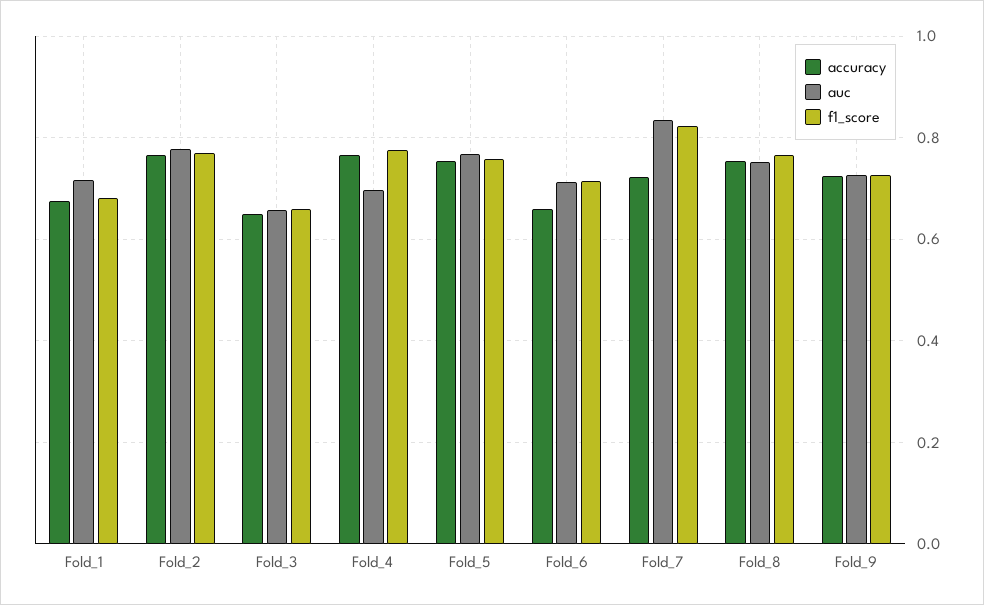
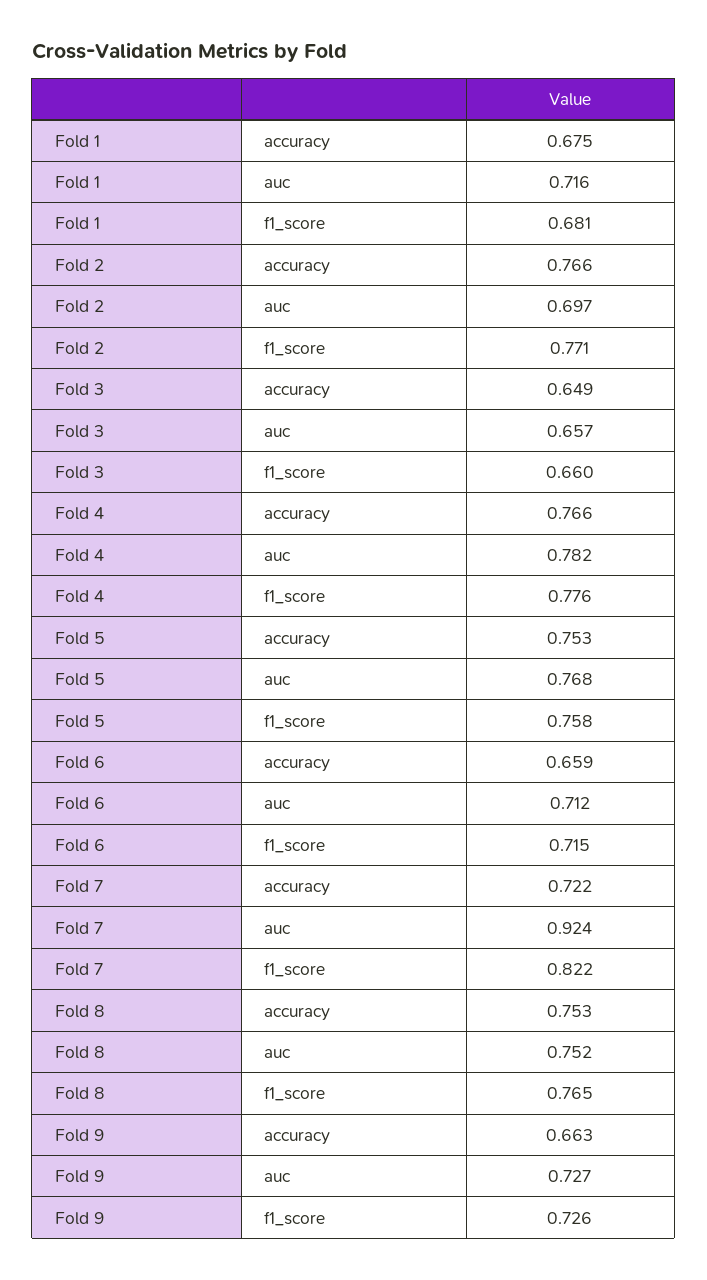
  {
    "accuracy": {
      "Fold_1": 0.675,
      "Fold_2": 0.766,
      "Fold_3": 0.649,
      "Fold_4": 0.766,
      "Fold_5": 0.753,
      "Fold_6": 0.659,
      "Fold_7": 0.722,
      "Fold_8": 0.753,
-     "Fold_9": 0.72
+     "Fold_9": 0.663
    },
    "auc": {
      "Fold_1": 0.716,
-     "Fold_2": 0.78,
+     "Fold_2": 0.697,
      "Fold_3": 0.657,
-     "Fold_4": 0.7,
+     "Fold_4": 0.782,
      "Fold_5": 0.768,
      "Fold_6": 0.712,
-     "Fold_7": 0.84,
+     "Fold_7": 0.924,
      "Fold_8": 0.752,
      "Fold_9": 0.727
    },
    "f1_score": {
      "Fold_1": 0.681,
      "Fold_2": 0.771,
      "Fold_3": 0.66,
      "Fold_4": 0.776,
      "Fold_5": 0.758,
      "Fold_6": 0.715,
      "Fold_7": 0.822,
      "Fold_8": 0.765,
      "Fold_9": 0.726
    }
  }

